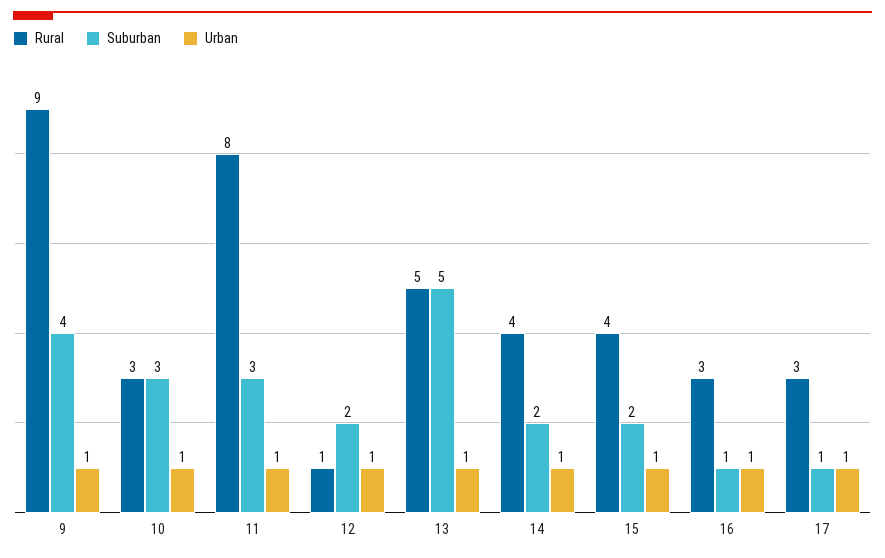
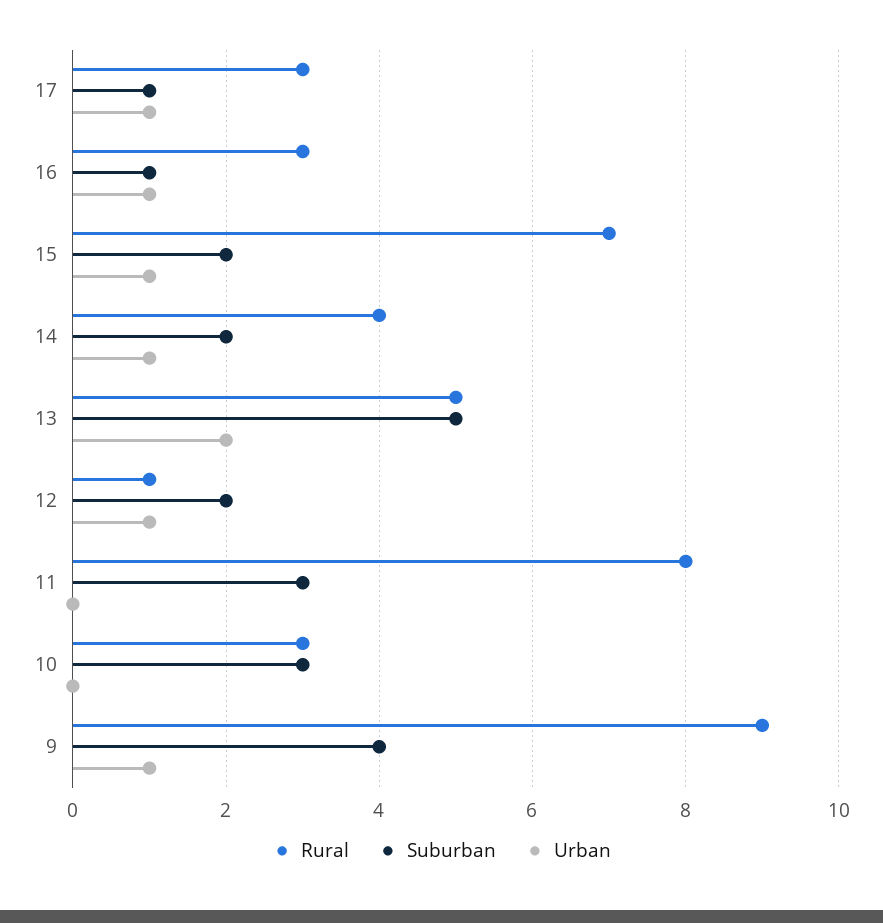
  {
    "Rural": {
      "9": 9,
      "10": 3,
      "11": 8,
      "12": 1,
      "13": 5,
      "14": 4,
-     "15": 4,
+     "15": 7,
      "16": 3,
      "17": 3
    },
    "Suburban": {
      "9": 4,
      "10": 3,
      "11": 3,
      "12": 2,
      "13": 5,
      "14": 2,
      "15": 2,
      "16": 1,
      "17": 1
    },
    "Urban": {
      "9": 1,
-     "10": 1,
+     "10": 0,
-     "11": 1,
+     "11": 0,
      "12": 1,
-     "13": 1,
+     "13": 2,
      "14": 1,
      "15": 1,
      "16": 1,
      "17": 1
    }
  }

